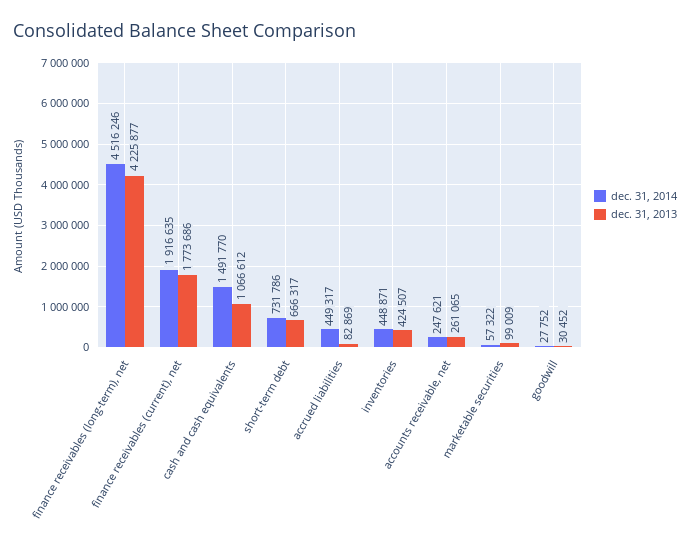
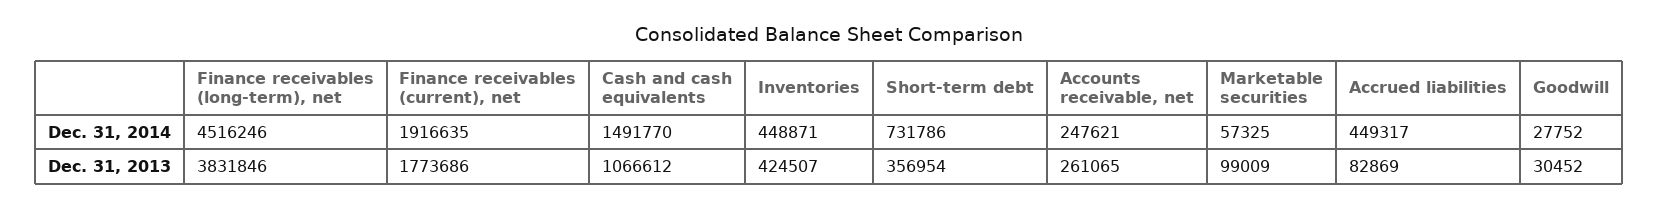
  {
    "dec. 31, 2014": {
      "finance receivables (long-term), net": 4516246,
      "finance receivables (current), net": 1916635,
      "cash and cash equivalents": 1491770,
      "short-term debt": 731786,
      "accrued liabilities": 449317,
      "inventories": 448871,
      "accounts receivable, net": 247621,
-     "marketable securities": 57322,
+     "marketable securities": 57325,
      "goodwill": 27752
    },
    "dec. 31, 2013": {
-     "finance receivables (long-term), net": 4225877,
+     "finance receivables (long-term), net": 3831846,
      "finance receivables (current), net": 1773686,
      "cash and cash equivalents": 1066612,
-     "short-term debt": 666317,
+     "short-term debt": 356954,
      "accrued liabilities": 82869,
      "inventories": 424507,
      "accounts receivable, net": 261065,
      "marketable securities": 99009,
      "goodwill": 30452
    }
  }

